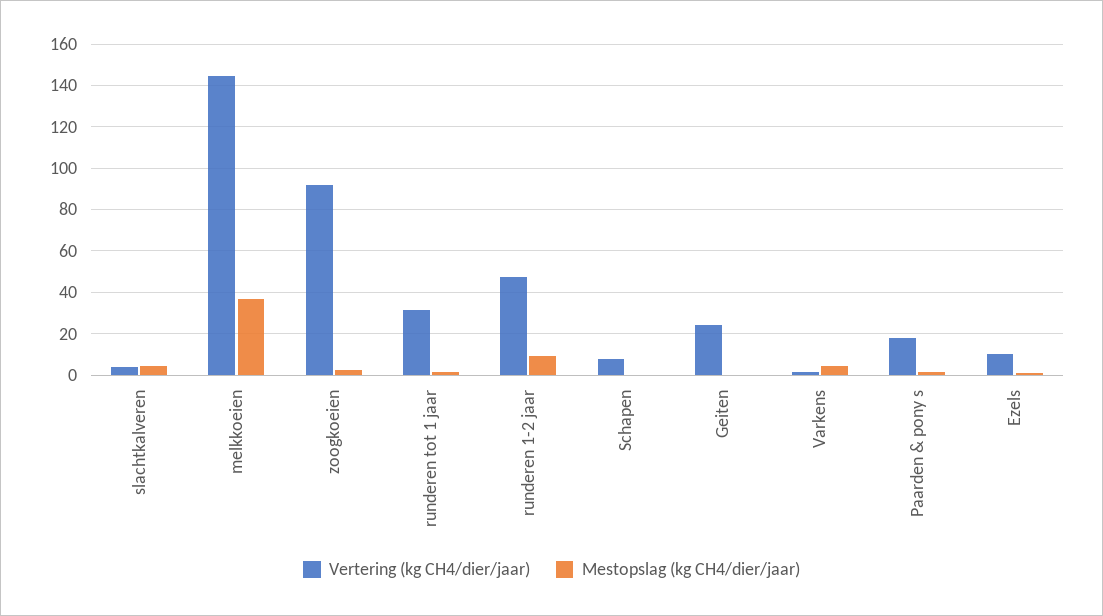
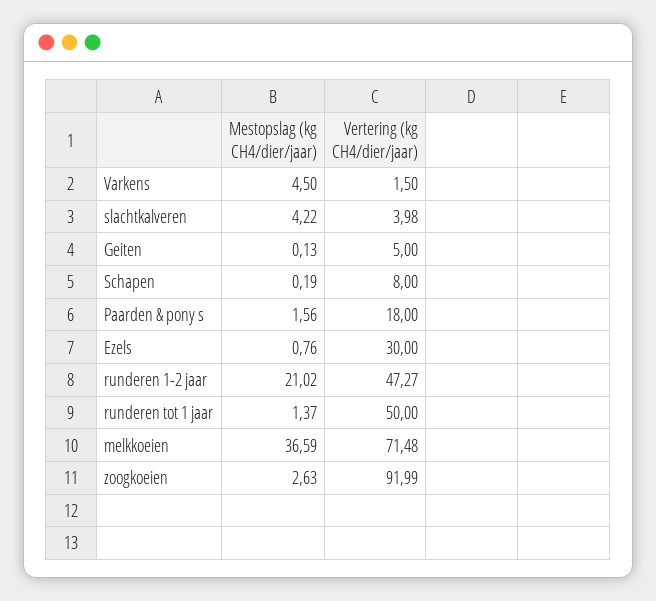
  {
    "Vertering (kg CH4/dier/jaar)": {
      "slachtkalveren": 3.98,
-     "melkkoeien": 145,
+     "melkkoeien": 71.48,
      "zoogkoeien": 91.99,
-     "runderen tot 1 jaar": 30,
+     "runderen tot 1 jaar": 50,
      "runderen 1-2 jaar": 47.27,
      "Schapen": 8,
-     "Geiten": 25,
+     "Geiten": 5,
      "Varkens": 1.5,
      "Paarden & pony s": 18,
-     "Ezels": 10
+     "Ezels": 30
    },
    "Mestopslag (kg CH4/dier/jaar)": {
      "slachtkalveren": 4.22,
      "melkkoeien": 36.59,
      "zoogkoeien": 2.63,
      "runderen tot 1 jaar": 1.37,
-     "runderen 1-2 jaar": 10,
+     "runderen 1-2 jaar": 21.02,
      "Schapen": 0.19,
      "Geiten": 0.13,
      "Varkens": 4.5,
      "Paarden & pony s": 1.56,
      "Ezels": 0.76
    }
  }

